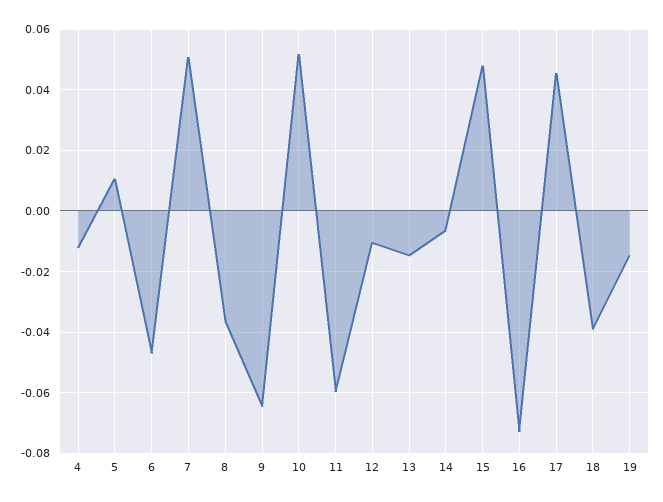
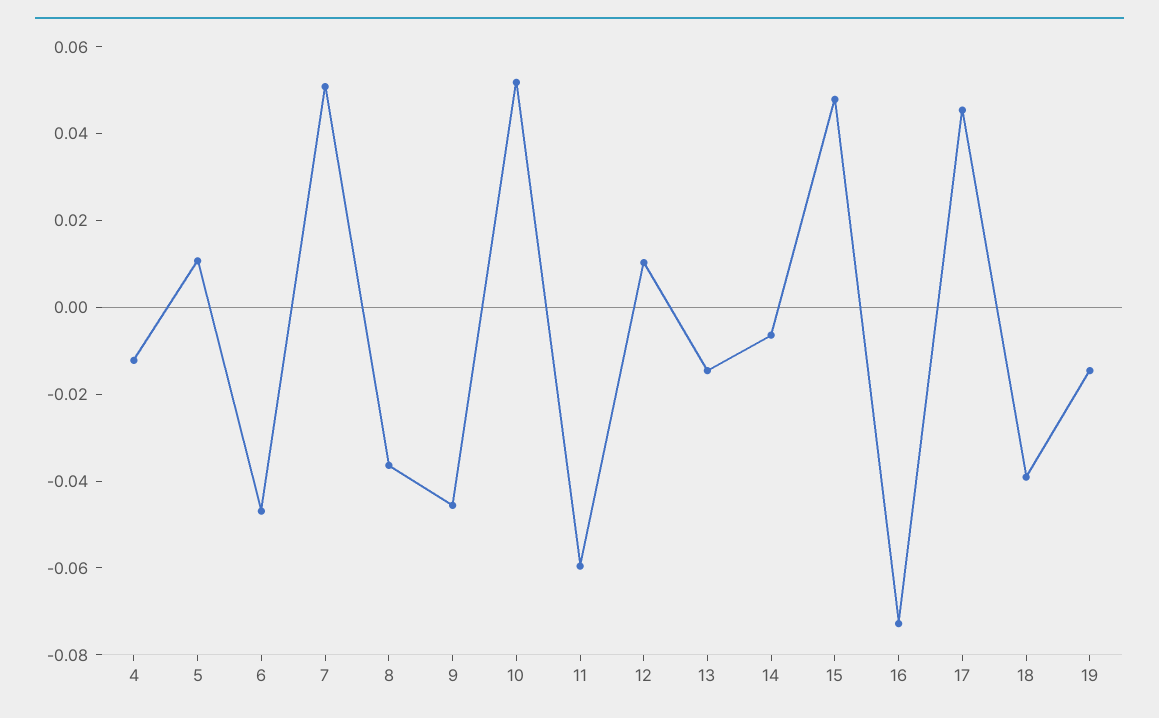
  {
    "4": -0.012,
    "5": 0.01,
    "6": -0.046,
    "7": 0.05,
    "8": -0.036,
-   "9": -0.064,
+   "9": -0.045,
    "10": 0.052,
    "11": -0.06,
-   "12": -0.01,
+   "12": 0.01,
    "13": -0.014,
    "14": -0.006,
    "15": 0.048,
    "16": -0.072,
    "17": 0.046,
    "18": -0.04,
    "19": -0.014
  }

